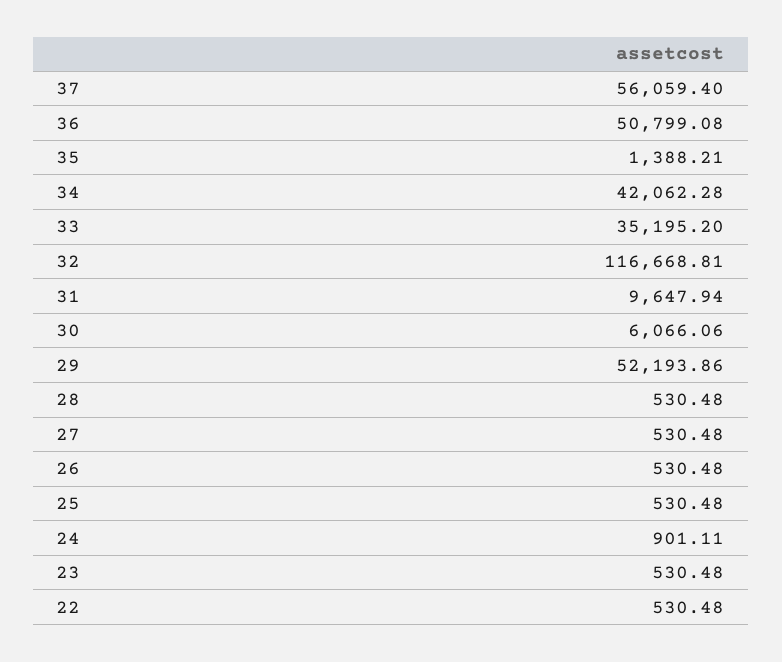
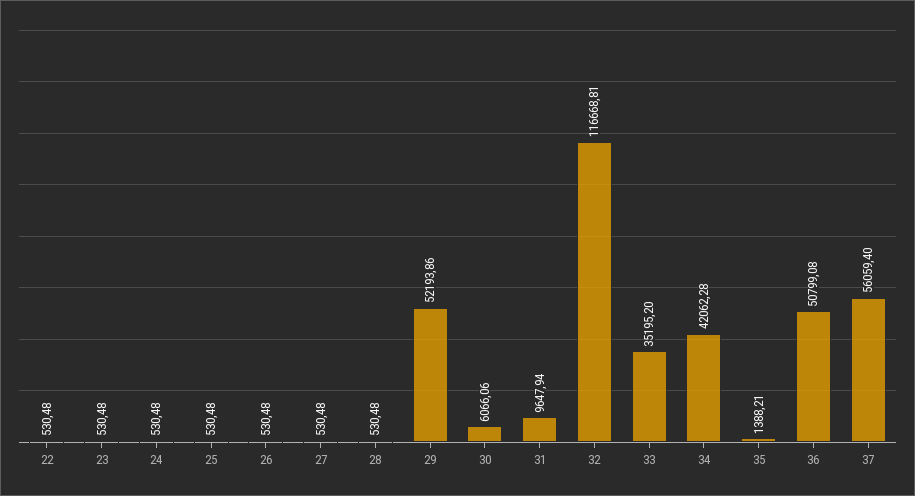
  {
    "37": 56059.4,
    "36": 50799.08,
    "35": 1388.21,
    "34": 42062.28,
    "33": 35195.2,
    "32": 116668.81,
    "31": 9647.94,
    "30": 6066.06,
    "29": 52193.86,
    "28": 530.48,
    "27": 530.48,
    "26": 530.48,
    "25": 530.48,
-   "24": 901.11,
+   "24": 530.48,
    "23": 530.48,
    "22": 530.48
  }

